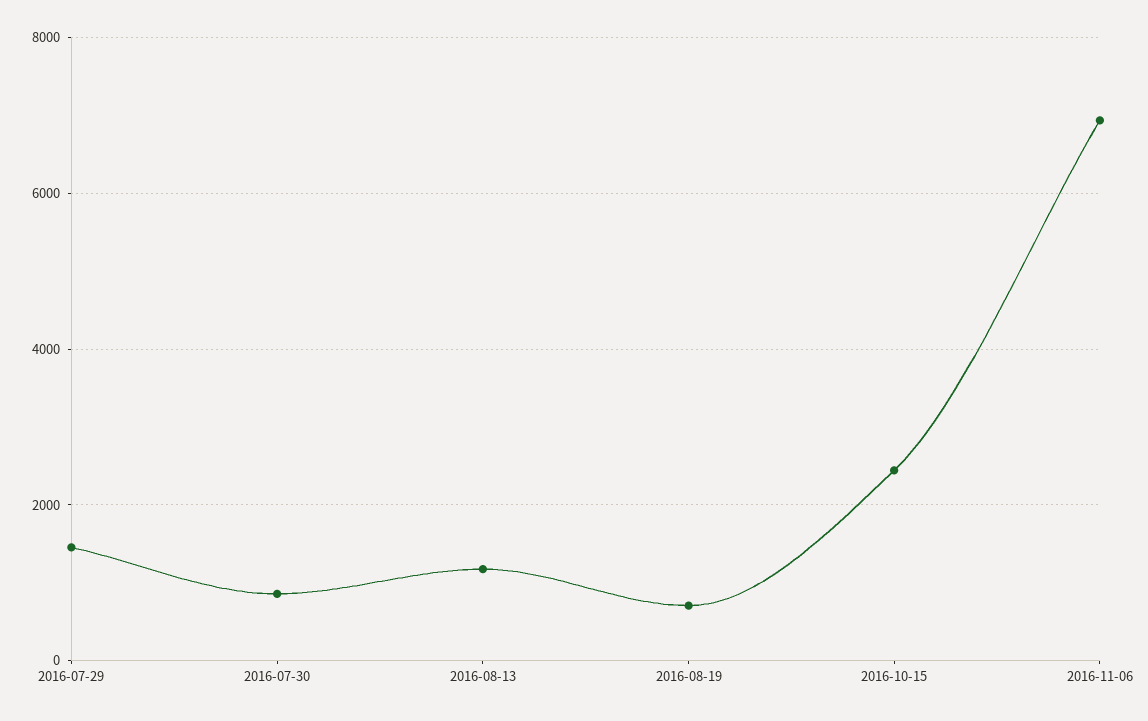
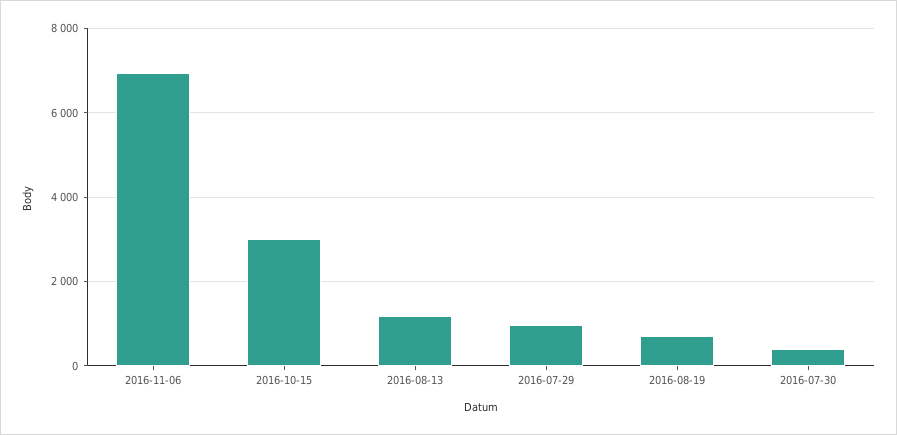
  {
-   "2016-07-29": 1400,
+   "2016-07-29": 1000,
-   "2016-07-30": 800,
+   "2016-07-30": 400,
    "2016-08-13": 1200,
    "2016-08-19": 800,
-   "2016-10-15": 2400,
+   "2016-10-15": 3000,
    "2016-11-06": 7000
  }

